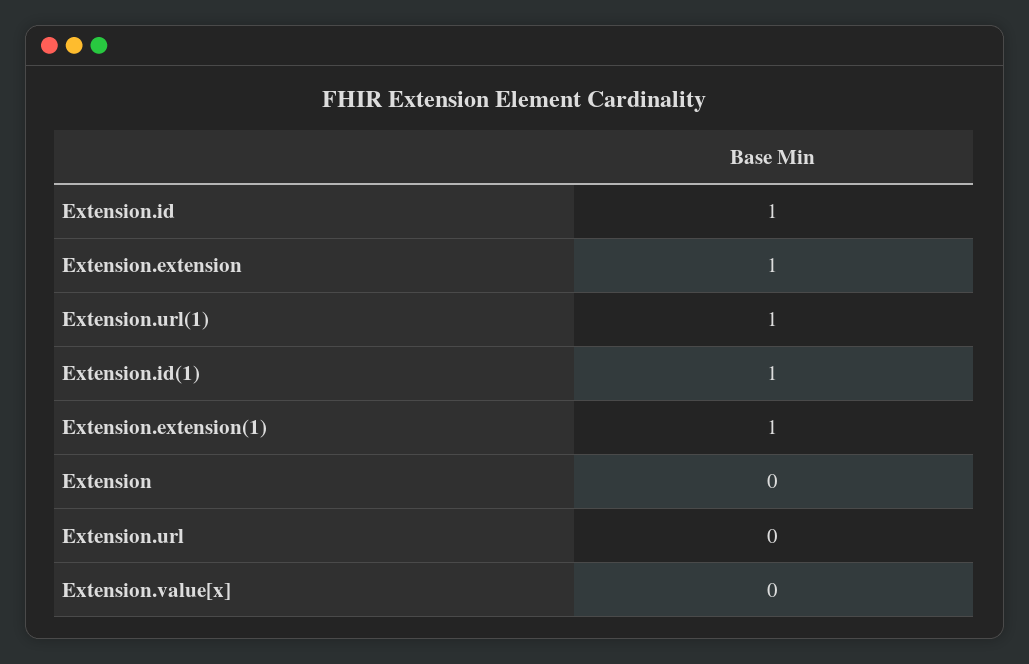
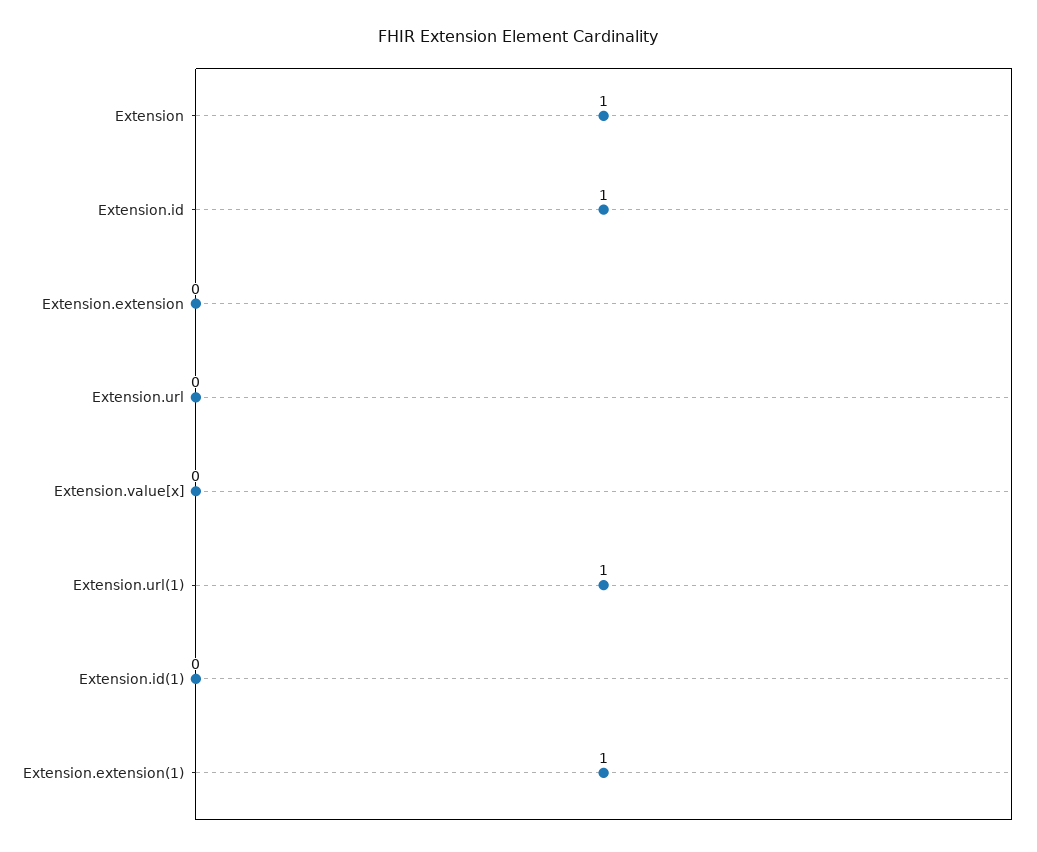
  {
    "Extension.id": 1,
-   "Extension.extension": 1,
+   "Extension.extension": 0,
    "Extension.url(1)": 1,
-   "Extension.id(1)": 1,
+   "Extension.id(1)": 0,
    "Extension.extension(1)": 1,
-   "Extension": 0,
+   "Extension": 1,
    "Extension.url": 0,
    "Extension.value[x]": 0
  }

